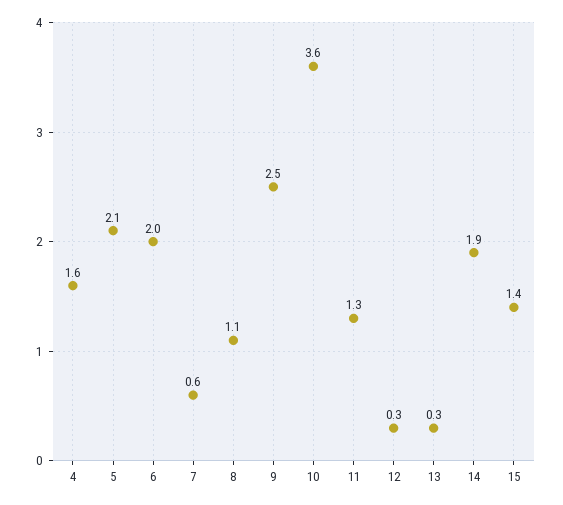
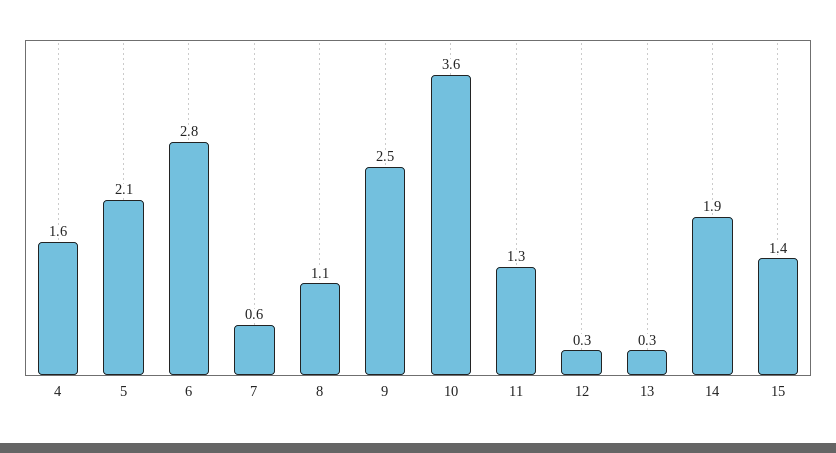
  {
    "4": 1.6,
    "5": 2.1,
-   "6": 2,
+   "6": 2.8,
    "7": 0.6,
    "8": 1.1,
    "9": 2.5,
    "10": 3.6,
    "11": 1.3,
    "12": 0.3,
    "13": 0.3,
    "14": 1.9,
    "15": 1.4
  }

